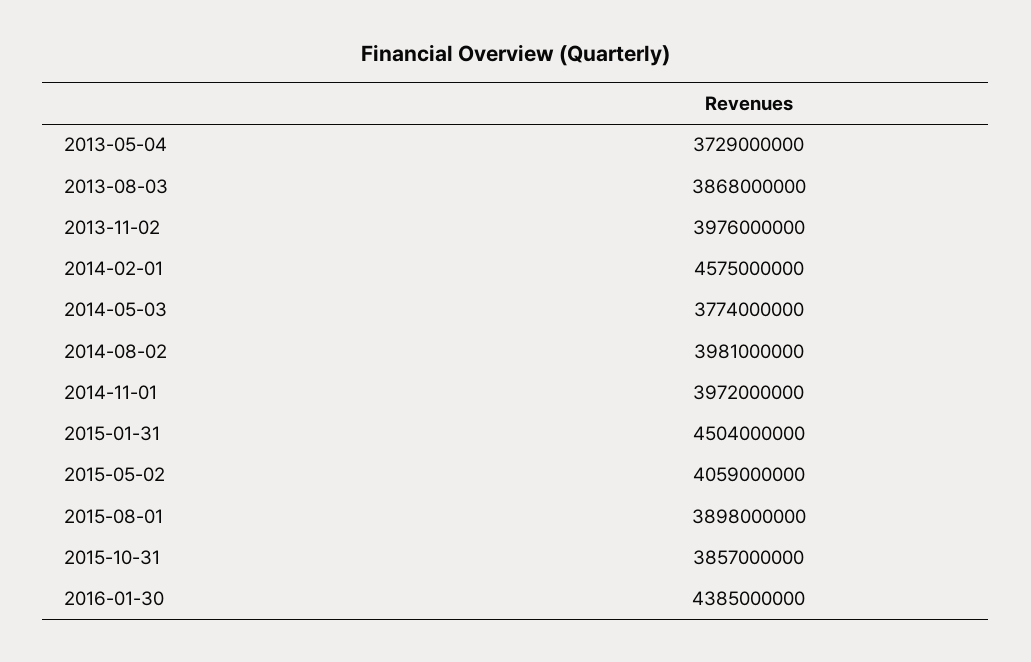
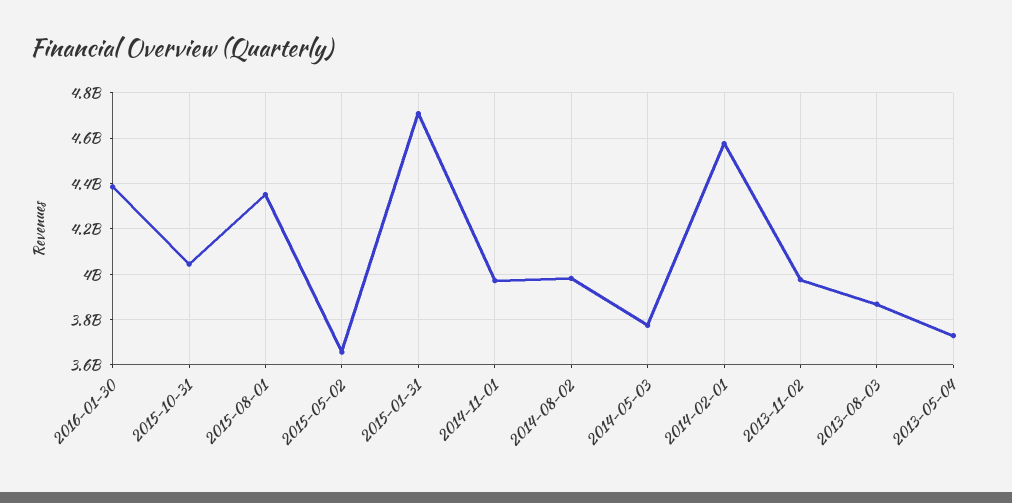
  {
    "2013-05-04": 3729000000,
    "2013-08-03": 3868000000,
    "2013-11-02": 3976000000,
    "2014-02-01": 4575000000,
    "2014-05-03": 3774000000,
    "2014-08-02": 3981000000,
    "2014-11-01": 3972000000,
-   "2015-01-31": 4504000000,
+   "2015-01-31": 4700000000,
-   "2015-05-02": 4059000000,
+   "2015-05-02": 3650000000,
-   "2015-08-01": 3898000000,
+   "2015-08-01": 4350000000,
-   "2015-10-31": 3857000000,
+   "2015-10-31": 4050000000,
    "2016-01-30": 4385000000
  }

